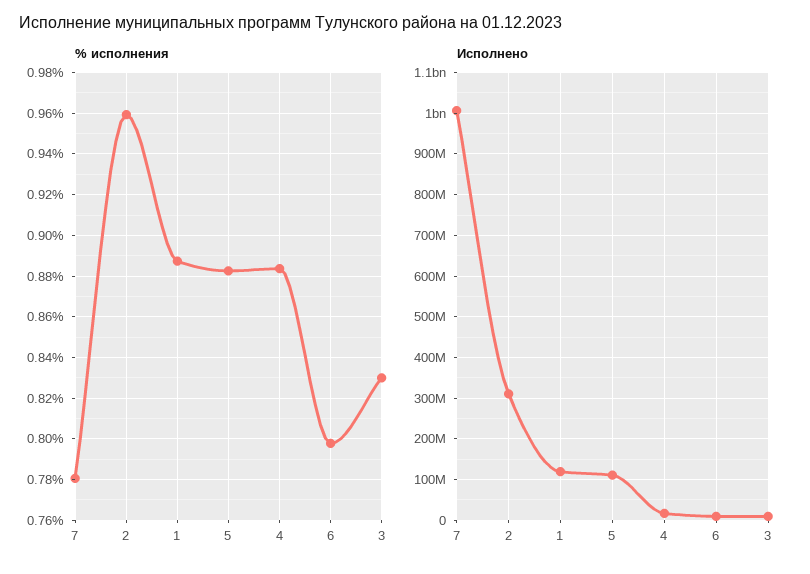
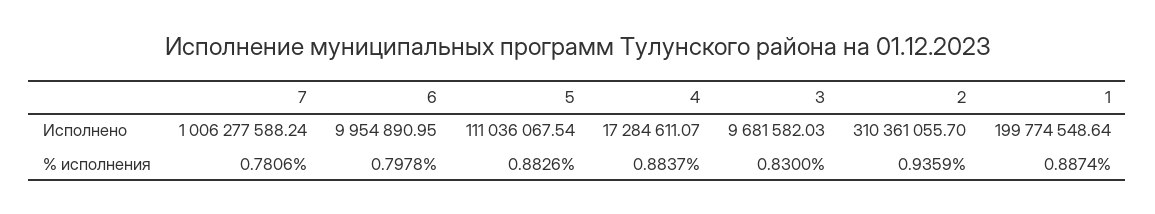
  {
    "% исполнения": {
      "7": 0.7806,
-     "2": 0.96,
+     "2": 0.9359,
      "1": 0.8874,
      "5": 0.8826,
      "4": 0.8837,
      "6": 0.7978,
      "3": 0.83
    },
    "Исполнено": {
      "7": 1006277588.24,
      "2": 310361055.7,
-     "1": 120000000,
+     "1": 199774548.64,
      "5": 111036067.54,
      "4": 17284611.07,
      "6": 9954890.95,
      "3": 9681582.03
    }
  }

